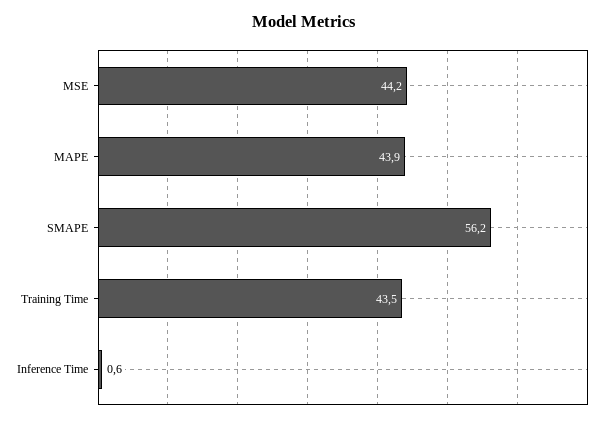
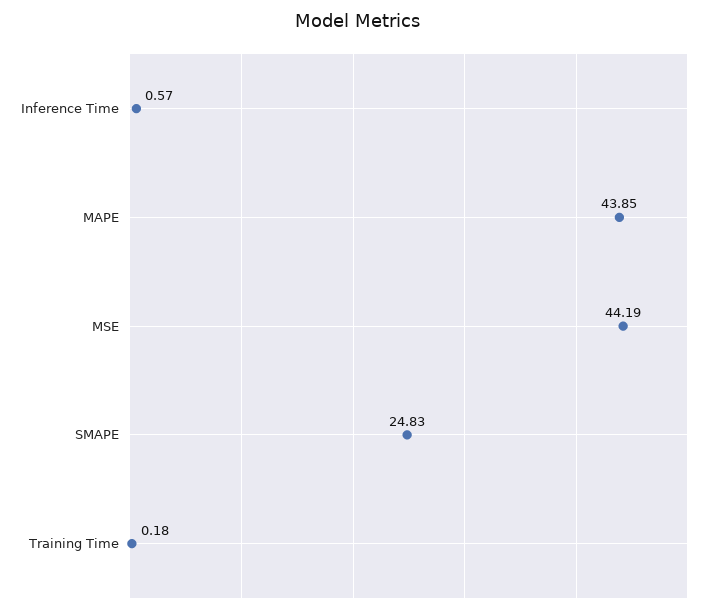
  {
    "MSE": 44.19,
    "MAPE": 43.85,
-   "SMAPE": 56.2,
+   "SMAPE": 24.83,
-   "Training Time": 43.5,
+   "Training Time": 0.18,
    "Inference Time": 0.57
  }

